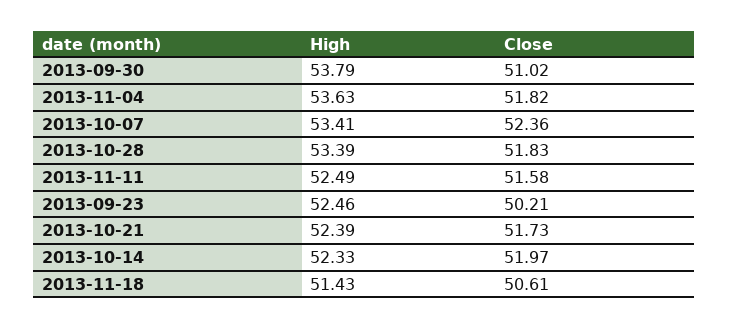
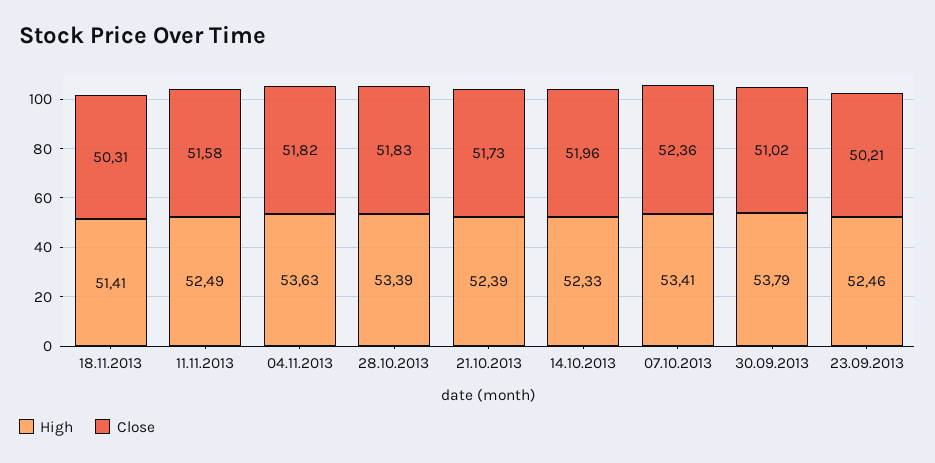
  {
    "High": {
      "2013-09-30": 53.79,
      "2013-11-04": 53.63,
      "2013-10-07": 53.41,
      "2013-10-28": 53.39,
      "2013-11-11": 52.49,
      "2013-09-23": 52.46,
      "2013-10-21": 52.39,
      "2013-10-14": 52.33,
-     "2013-11-18": 51.43
+     "2013-11-18": 51.41
    },
    "Close": {
      "2013-09-30": 51.02,
      "2013-11-04": 51.82,
      "2013-10-07": 52.36,
      "2013-10-28": 51.83,
      "2013-11-11": 51.58,
      "2013-09-23": 50.21,
      "2013-10-21": 51.73,
-     "2013-10-14": 51.97,
+     "2013-10-14": 51.96,
-     "2013-11-18": 50.61
+     "2013-11-18": 50.31
    }
  }

